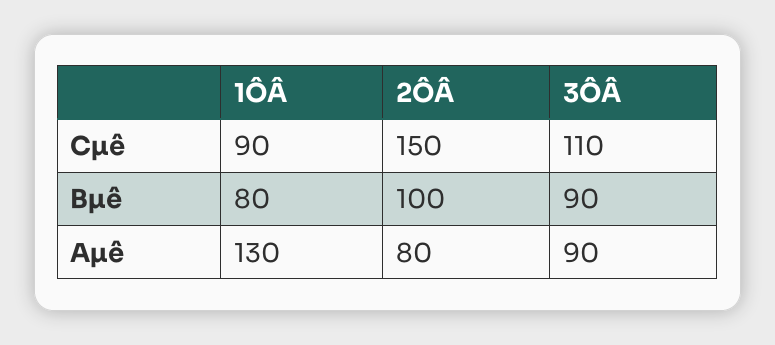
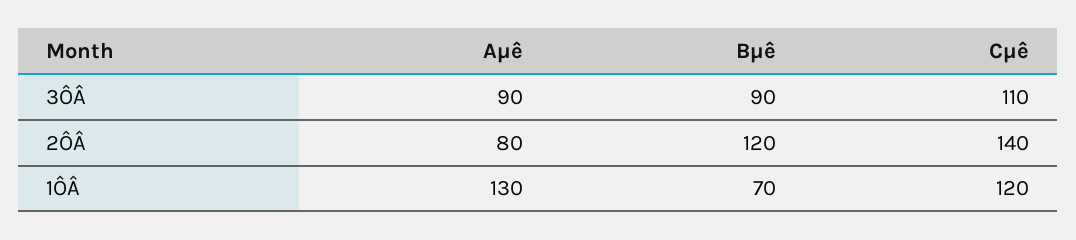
  {
    "1ÔÂ": {
-     "Cµê": 90,
+     "Cµê": 120,
-     "Bµê": 80,
+     "Bµê": 70,
      "Aµê": 130
    },
    "2ÔÂ": {
-     "Cµê": 150,
+     "Cµê": 140,
-     "Bµê": 100,
+     "Bµê": 120,
      "Aµê": 80
    },
    "3ÔÂ": {
      "Cµê": 110,
      "Bµê": 90,
      "Aµê": 90
    }
  }

